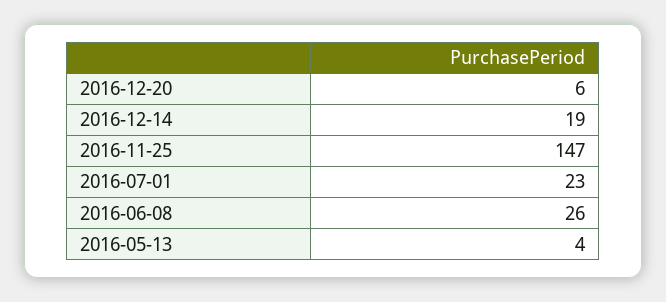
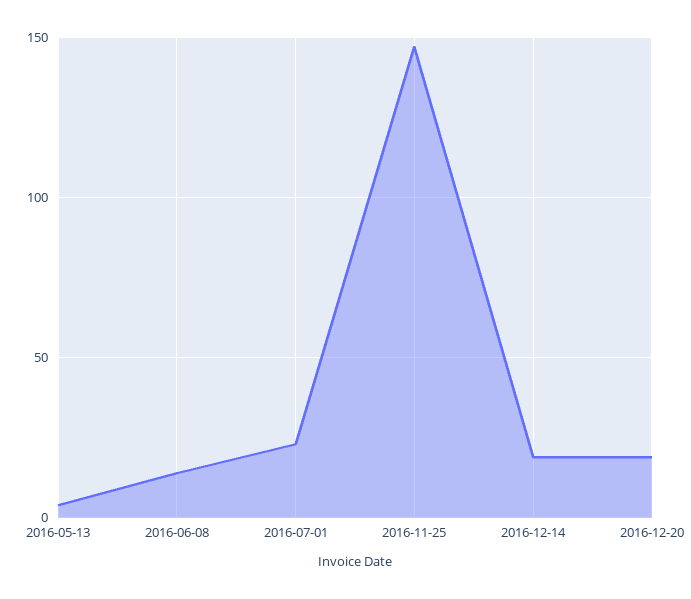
  {
-   "2016-12-20": 6,
+   "2016-12-20": 20,
    "2016-12-14": 19,
    "2016-11-25": 147,
    "2016-07-01": 23,
-   "2016-06-08": 26,
+   "2016-06-08": 15,
    "2016-05-13": 4
  }

